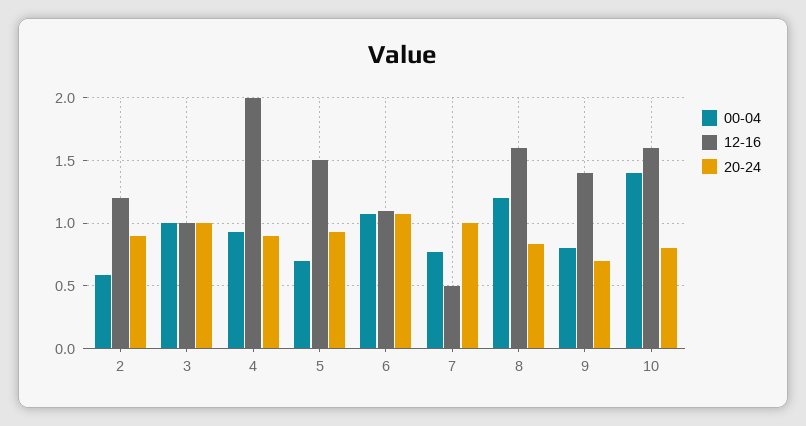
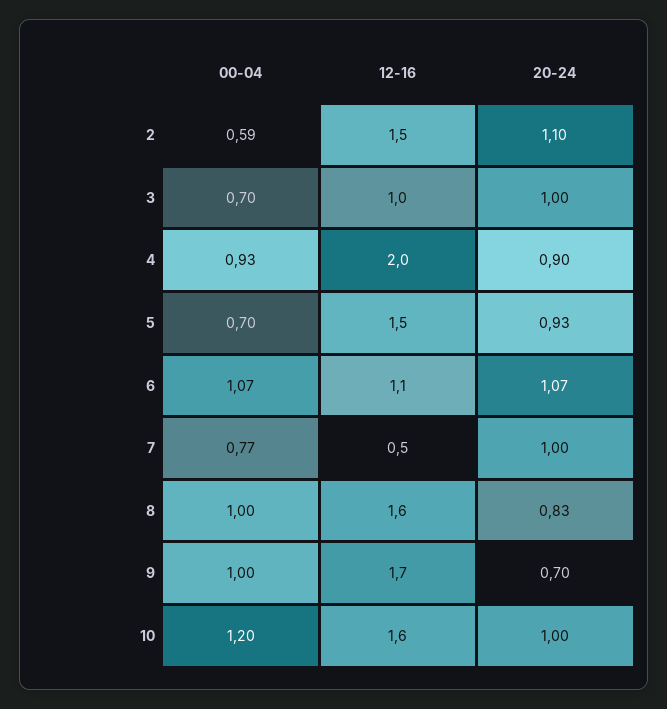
  {
    "00-04": {
      "2": 0.59,
-     "3": 1,
+     "3": 0.7,
      "4": 0.93,
      "5": 0.7,
      "6": 1.07,
      "7": 0.77,
-     "8": 1.2,
+     "8": 1,
-     "9": 0.8,
+     "9": 1,
-     "10": 1.4
+     "10": 1.2
    },
    "12-16": {
-     "2": 1.2,
+     "2": 1.5,
      "3": 1,
      "4": 2,
      "5": 1.5,
      "6": 1.1,
      "7": 0.5,
      "8": 1.6,
-     "9": 1.4,
+     "9": 1.7,
      "10": 1.6
    },
    "20-24": {
-     "2": 0.9,
+     "2": 1.1,
      "3": 1,
      "4": 0.9,
      "5": 0.93,
      "6": 1.07,
      "7": 1,
      "8": 0.83,
      "9": 0.7,
-     "10": 0.8
+     "10": 1
    }
  }

